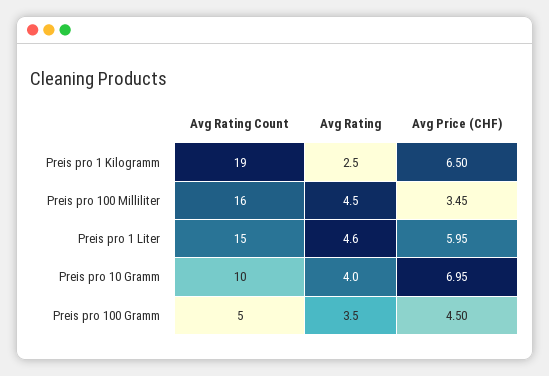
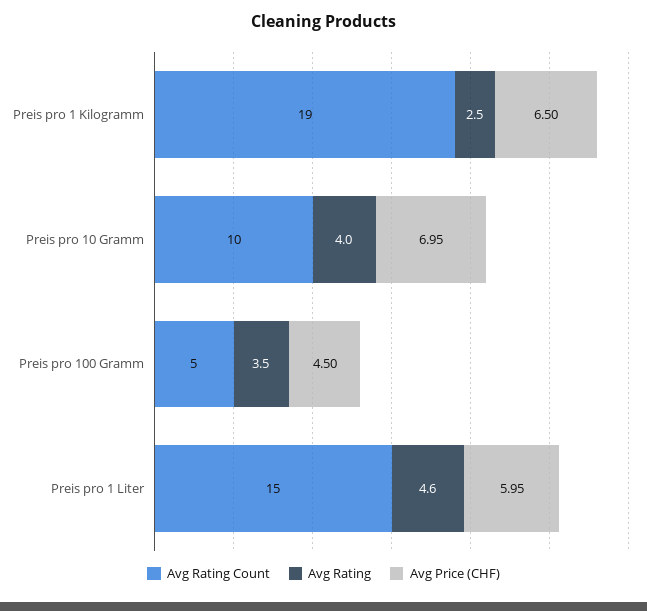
  {
    "Avg Rating Count": {
      "Preis pro 1 Kilogramm": 19,
-     "Preis pro 100 Milliliter": 16,
      "Preis pro 1 Liter": 15,
      "Preis pro 10 Gramm": 10,
      "Preis pro 100 Gramm": 5
    },
    "Avg Rating": {
      "Preis pro 1 Kilogramm": 2.5,
-     "Preis pro 100 Milliliter": 4.5,
      "Preis pro 1 Liter": 4.6,
      "Preis pro 10 Gramm": 4,
      "Preis pro 100 Gramm": 3.5
    },
    "Avg Price (CHF)": {
      "Preis pro 1 Kilogramm": 6.5,
-     "Preis pro 100 Milliliter": 3.45,
      "Preis pro 1 Liter": 5.95,
      "Preis pro 10 Gramm": 6.95,
      "Preis pro 100 Gramm": 4.5
    }
  }

